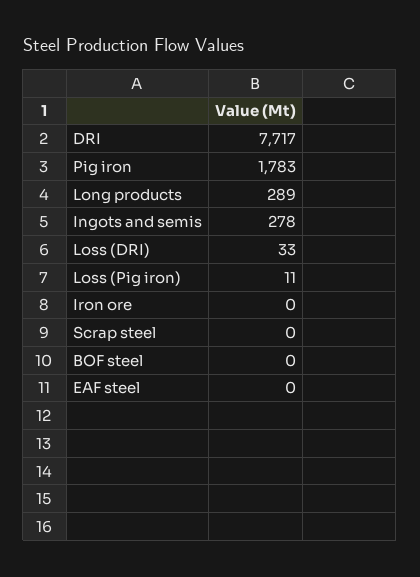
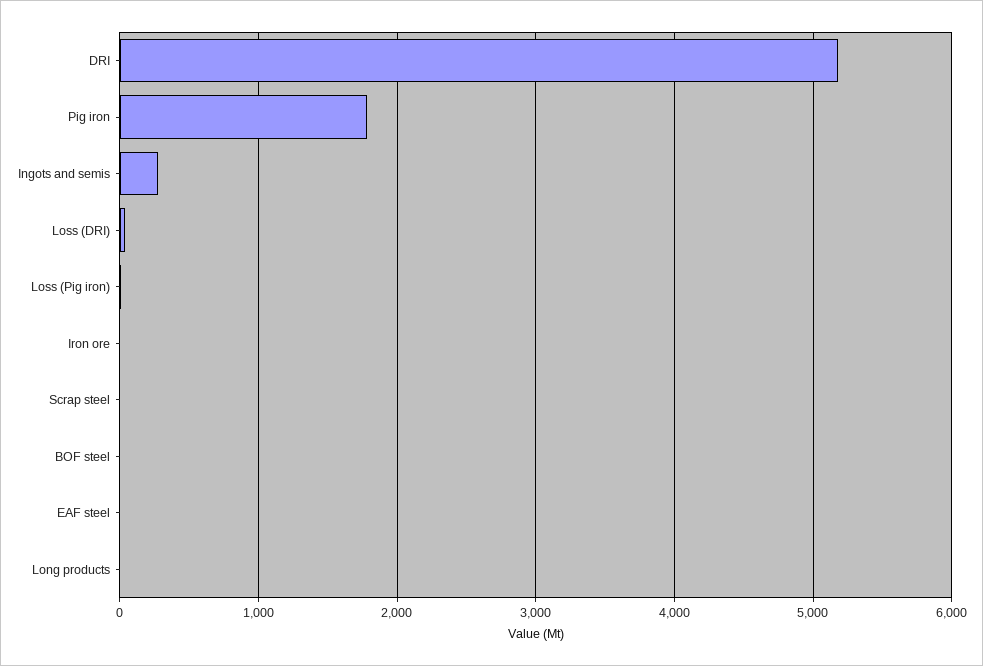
  {
-   "DRI": 7717,
+   "DRI": 5200,
    "Pig iron": 1783,
-   "Long products": 289,
+   "Long products": 0,
    "Ingots and semis": 278,
    "Loss (DRI)": 33,
    "Loss (Pig iron)": 11,
    "Iron ore": 0,
    "Scrap steel": 0,
    "BOF steel": 0,
    "EAF steel": 0
  }

